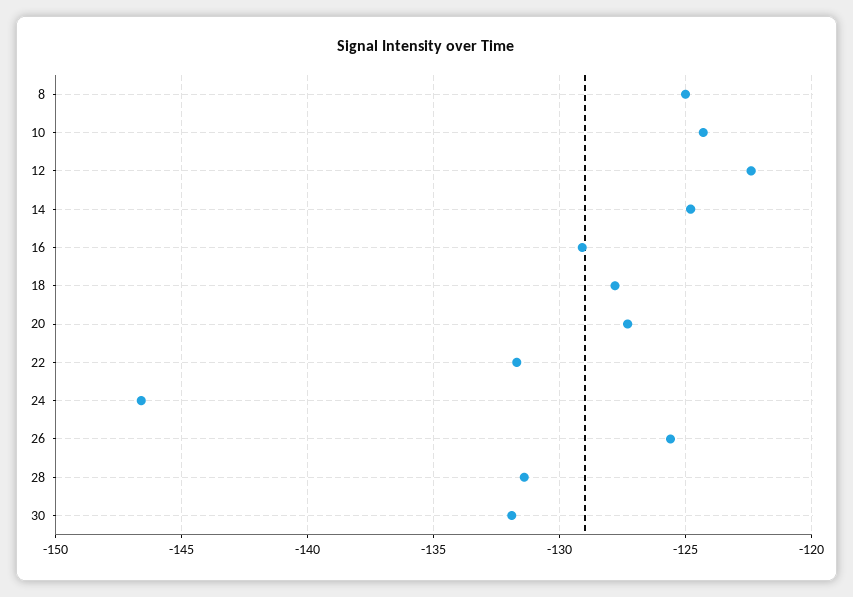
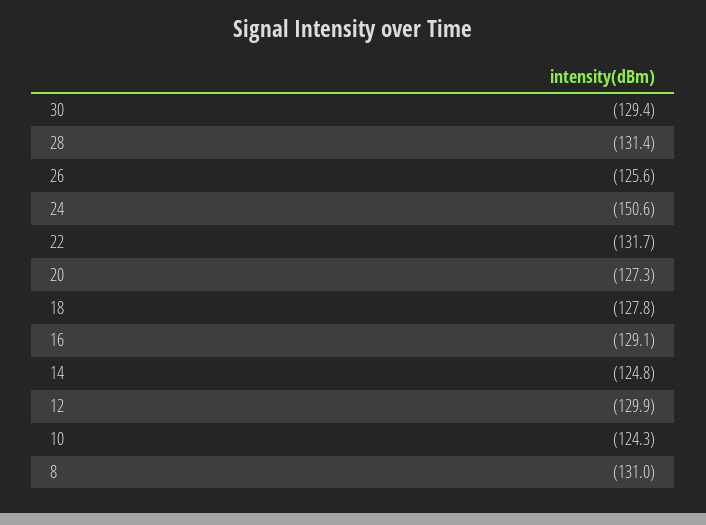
  {
-   "8": -125,
+   "8": -131,
    "10": -124.3,
-   "12": -122.5,
+   "12": -129.9,
    "14": -124.8,
    "16": -129.1,
    "18": -127.8,
    "20": -127.3,
    "22": -131.7,
-   "24": -146.5,
+   "24": -150.6,
    "26": -125.6,
    "28": -131.4,
-   "30": -132
+   "30": -129.4
  }

